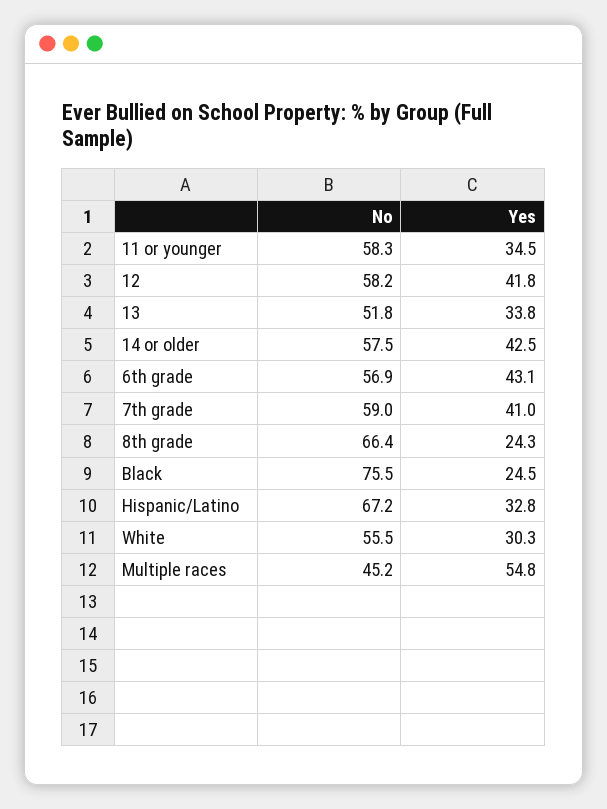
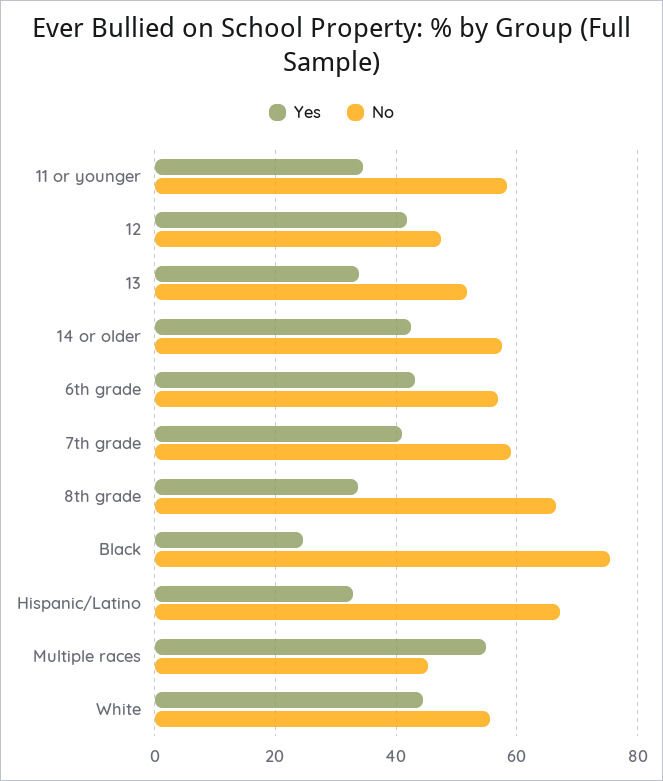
  {
    "No": {
      "11 or younger": 58.3,
-     "12": 58.2,
+     "12": 48,
      "13": 51.8,
      "14 or older": 57.5,
      "6th grade": 56.9,
      "7th grade": 59,
      "8th grade": 66.4,
      "Black": 75.5,
      "Hispanic/Latino": 67.2,
      "White": 55.5,
      "Multiple races": 45.2
    },
    "Yes": {
      "11 or younger": 34.5,
      "12": 41.8,
      "13": 33.8,
      "14 or older": 42.5,
      "6th grade": 43.1,
      "7th grade": 41,
-     "8th grade": 24.3,
+     "8th grade": 34,
      "Black": 24.5,
      "Hispanic/Latino": 32.8,
-     "White": 30.3,
+     "White": 44,
      "Multiple races": 54.8
    }
  }

